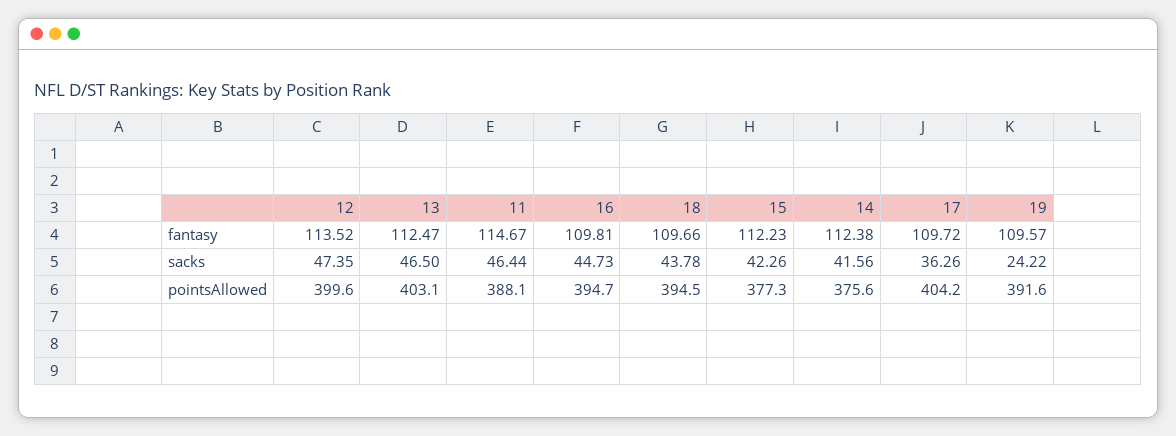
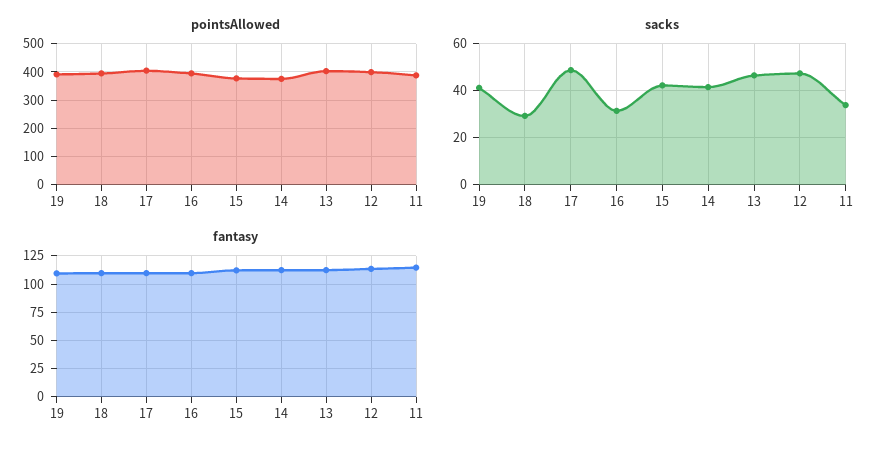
  {
    "fantasy": {
      "12": 113.52,
      "13": 112.47,
      "11": 114.67,
      "16": 109.81,
      "18": 109.66,
      "15": 112.23,
      "14": 112.38,
      "17": 109.72,
      "19": 109.57
    },
    "sacks": {
      "12": 47.35,
      "13": 46.5,
-     "11": 46.44,
+     "11": 35,
-     "16": 44.73,
+     "16": 30,
-     "18": 43.78,
+     "18": 30,
      "15": 42.26,
      "14": 41.56,
-     "17": 36.26,
+     "17": 50,
-     "19": 24.22
+     "19": 40
    },
    "pointsAllowed": {
      "12": 399.6,
      "13": 403.1,
      "11": 388.1,
      "16": 394.7,
      "18": 394.5,
      "15": 377.3,
      "14": 375.6,
      "17": 404.2,
      "19": 391.6
    }
  }

